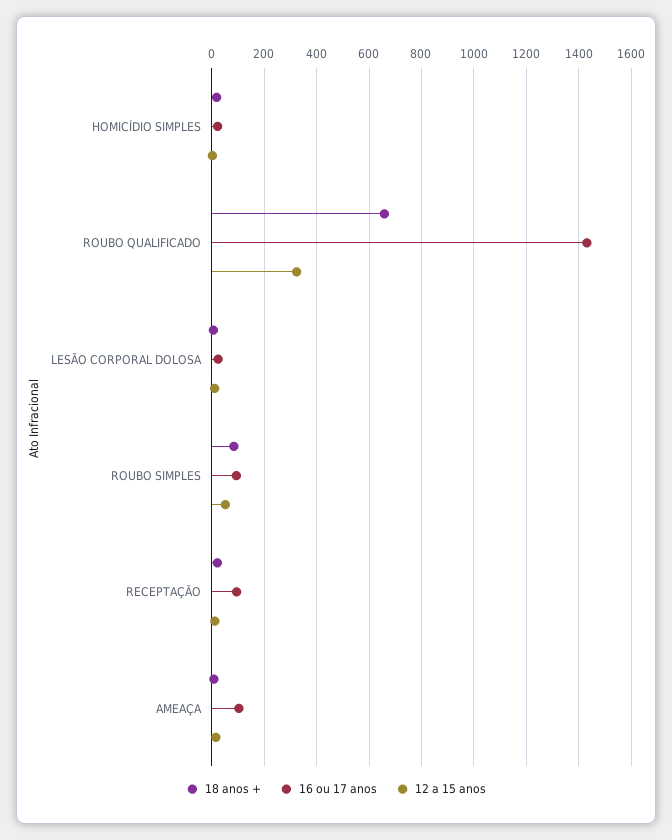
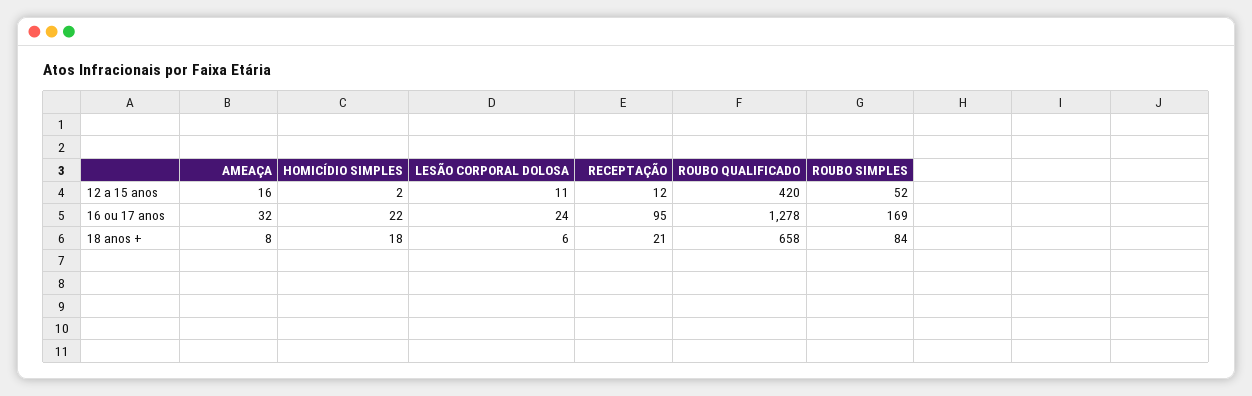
  {
    "18 anos +": {
      "HOMICÍDIO SIMPLES": 18,
      "ROUBO QUALIFICADO": 658,
      "LESÃO CORPORAL DOLOSA": 6,
      "ROUBO SIMPLES": 84,
      "RECEPTAÇÃO": 21,
      "AMEAÇA": 8
    },
    "16 ou 17 anos": {
      "HOMICÍDIO SIMPLES": 22,
-     "ROUBO QUALIFICADO": 1425,
+     "ROUBO QUALIFICADO": 1278,
      "LESÃO CORPORAL DOLOSA": 24,
-     "ROUBO SIMPLES": 100,
+     "ROUBO SIMPLES": 169,
      "RECEPTAÇÃO": 95,
-     "AMEAÇA": 100
+     "AMEAÇA": 32
    },
    "12 a 15 anos": {
      "HOMICÍDIO SIMPLES": 2,
-     "ROUBO QUALIFICADO": 325,
+     "ROUBO QUALIFICADO": 420,
      "LESÃO CORPORAL DOLOSA": 11,
      "ROUBO SIMPLES": 52,
      "RECEPTAÇÃO": 12,
      "AMEAÇA": 16
    }
  }

